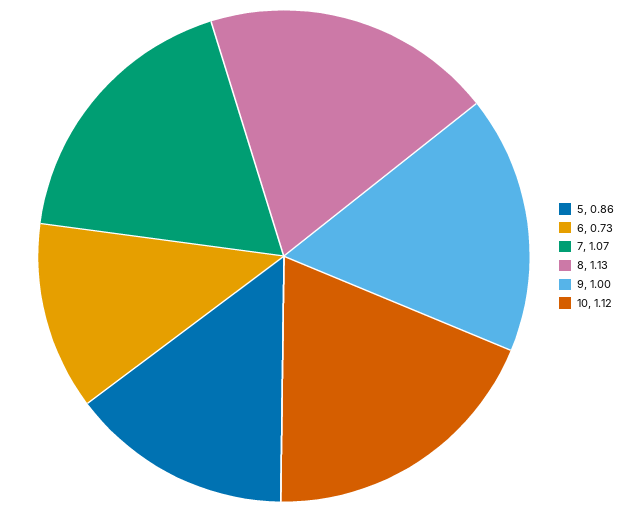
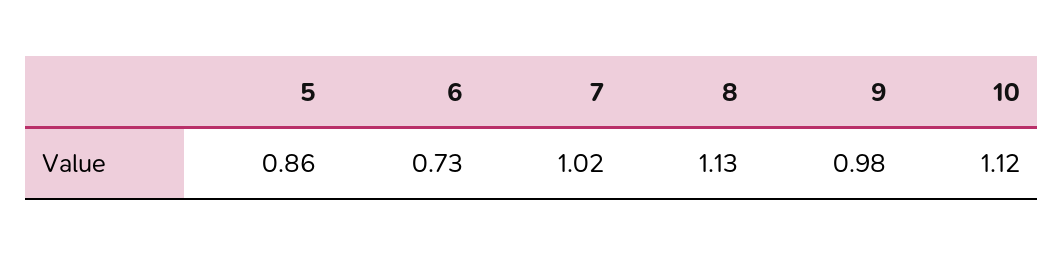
  {
    "5": 0.86,
    "6": 0.73,
-   "7": 1.07,
+   "7": 1.02,
    "8": 1.13,
-   "9": 1,
+   "9": 0.98,
    "10": 1.12
  }

